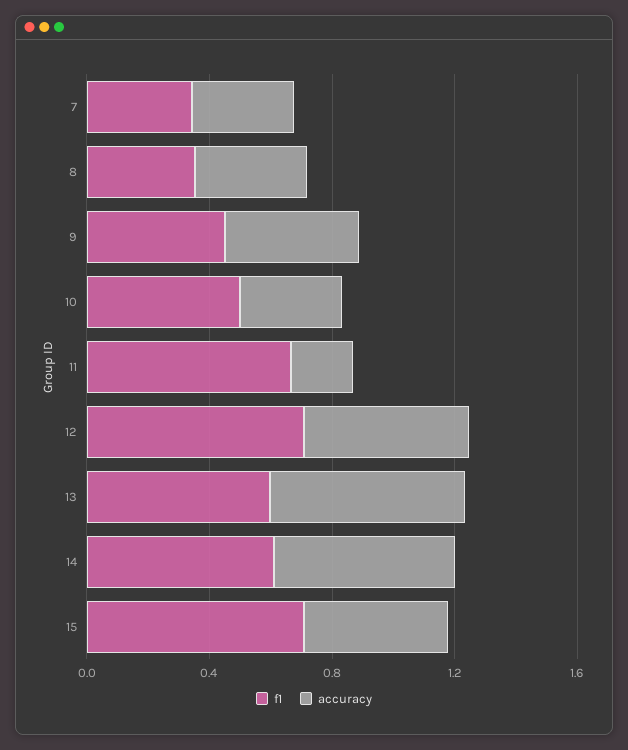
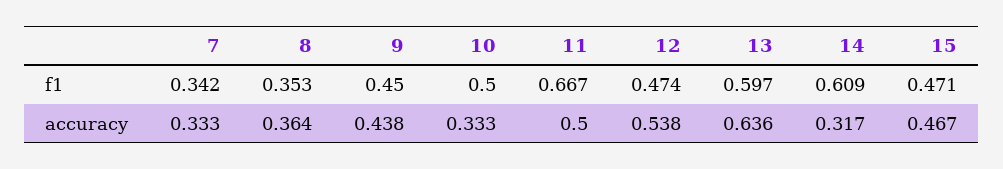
  {
    "f1": {
      "7": 0.342,
      "8": 0.353,
      "9": 0.45,
      "10": 0.5,
      "11": 0.667,
-     "12": 0.7,
+     "12": 0.474,
      "13": 0.597,
      "14": 0.609,
-     "15": 0.7
+     "15": 0.471
    },
    "accuracy": {
      "7": 0.333,
      "8": 0.364,
      "9": 0.438,
      "10": 0.333,
-     "11": 0.2,
+     "11": 0.5,
      "12": 0.538,
      "13": 0.636,
-     "14": 0.6,
+     "14": 0.317,
      "15": 0.467
    }
  }

